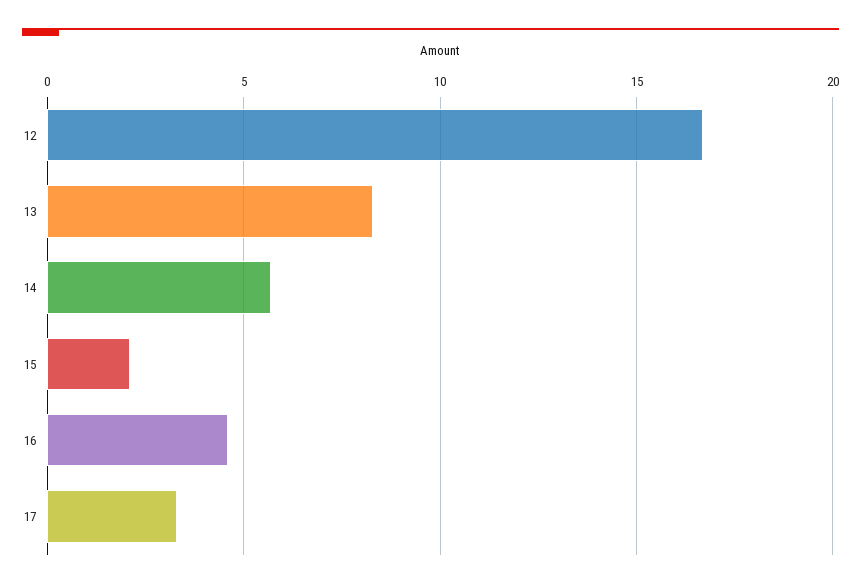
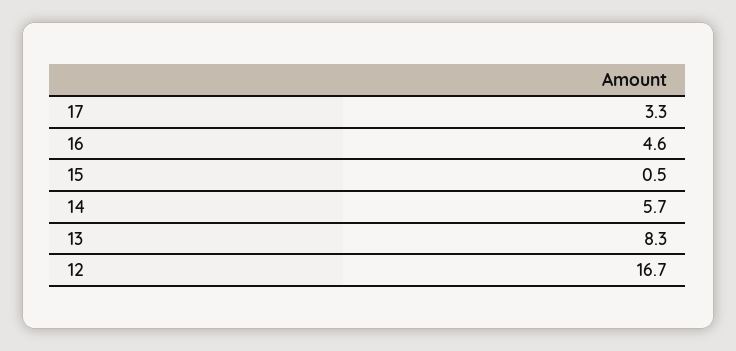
  {
    "12": 16.7,
    "13": 8.3,
    "14": 5.7,
-   "15": 2,
+   "15": 0.5,
    "16": 4.6,
    "17": 3.3
  }

